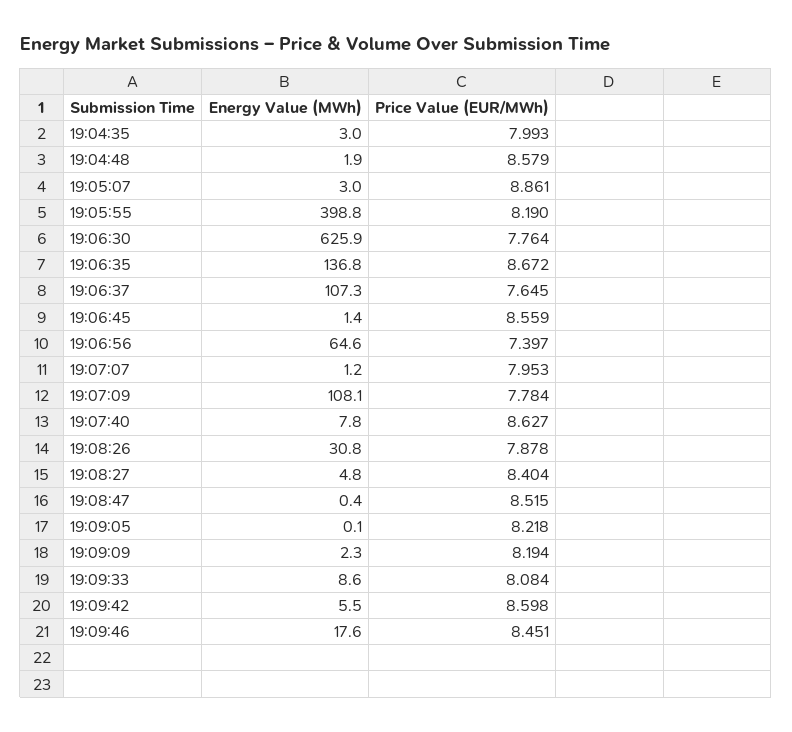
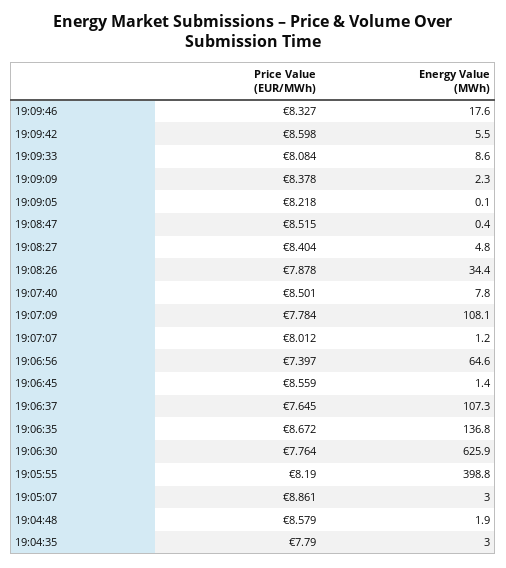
  {
    "Energy Value (MWh)": {
      "19:04:35": 3,
      "19:04:48": 1.9,
      "19:05:07": 3,
      "19:05:55": 398.8,
      "19:06:30": 625.9,
      "19:06:35": 136.8,
      "19:06:37": 107.3,
      "19:06:45": 1.4,
      "19:06:56": 64.6,
      "19:07:07": 1.2,
      "19:07:09": 108.1,
      "19:07:40": 7.8,
-     "19:08:26": 30.8,
+     "19:08:26": 34.4,
      "19:08:27": 4.8,
      "19:08:47": 0.4,
      "19:09:05": 0.1,
      "19:09:09": 2.3,
      "19:09:33": 8.6,
      "19:09:42": 5.5,
      "19:09:46": 17.6
    },
    "Price Value (EUR/MWh)": {
-     "19:04:35": 7.993,
+     "19:04:35": 7.79,
      "19:04:48": 8.579,
      "19:05:07": 8.861,
      "19:05:55": 8.19,
      "19:06:30": 7.764,
      "19:06:35": 8.672,
      "19:06:37": 7.645,
      "19:06:45": 8.559,
      "19:06:56": 7.397,
-     "19:07:07": 7.953,
+     "19:07:07": 8.012,
      "19:07:09": 7.784,
-     "19:07:40": 8.627,
+     "19:07:40": 8.501,
      "19:08:26": 7.878,
      "19:08:27": 8.404,
      "19:08:47": 8.515,
      "19:09:05": 8.218,
-     "19:09:09": 8.194,
+     "19:09:09": 8.378,
      "19:09:33": 8.084,
      "19:09:42": 8.598,
-     "19:09:46": 8.451
+     "19:09:46": 8.327
    }
  }

